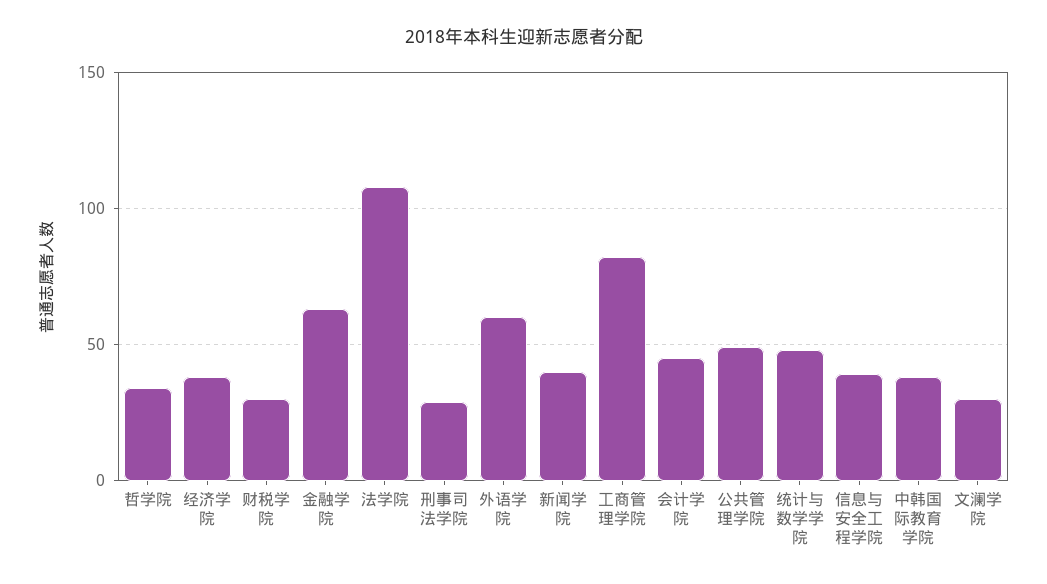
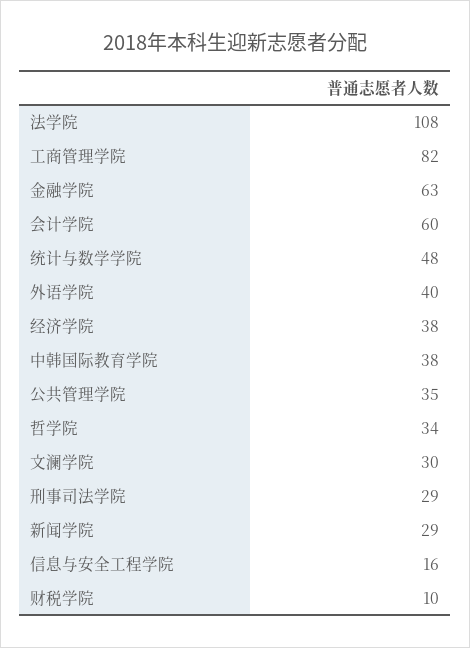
  {
    "哲学院": 34,
    "经济学院": 38,
-   "财税学院": 30,
+   "财税学院": 10,
    "金融学院": 63,
    "法学院": 108,
    "刑事司法学院": 29,
-   "外语学院": 60,
+   "外语学院": 40,
-   "新闻学院": 40,
+   "新闻学院": 29,
    "工商管理学院": 82,
-   "会计学院": 45,
+   "会计学院": 60,
-   "公共管理学院": 50,
+   "公共管理学院": 35,
    "统计与数学学院": 48,
-   "信息与安全工程学院": 40,
+   "信息与安全工程学院": 16,
    "中韩国际教育学院": 38,
    "文澜学院": 30
  }

